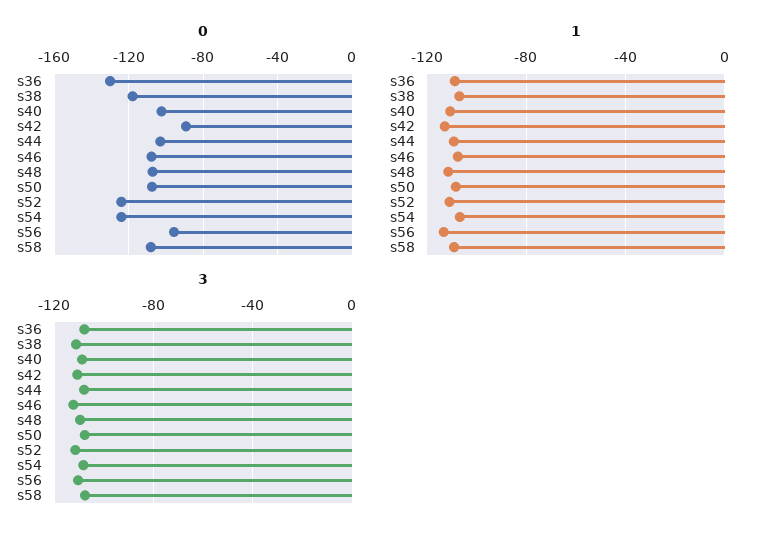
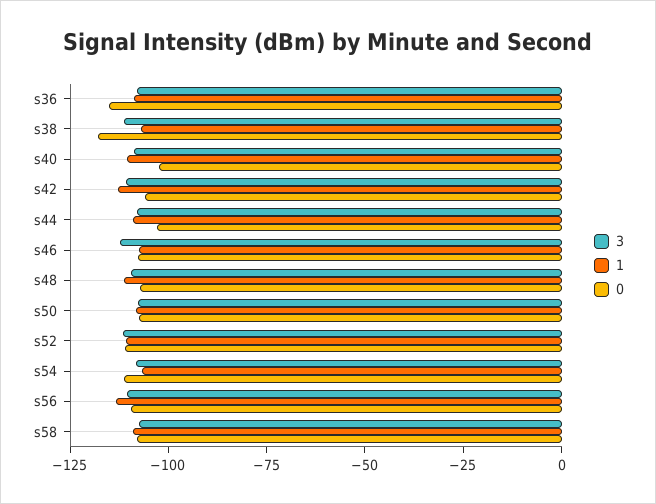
  {
    "0": {
-     "s36": -130,
+     "s36": -115,
      "s38": -120,
      "s40": -100,
-     "s42": -90,
+     "s42": -105,
      "s44": -105,
      "s46": -110,
      "s48": -105,
      "s50": -110,
-     "s52": -125,
+     "s52": -110,
-     "s54": -125,
+     "s54": -110,
-     "s56": -95,
+     "s56": -110,
      "s58": -110
    },
    "1": {
      "s36": -110,
      "s38": -105,
      "s40": -110,
      "s42": -115,
      "s44": -110,
      "s46": -110,
      "s48": -110,
      "s50": -110,
      "s52": -110,
      "s54": -105,
      "s56": -115,
      "s58": -110
    },
    "3": {
      "s36": -110,
      "s38": -110,
      "s40": -110,
      "s42": -110,
      "s44": -110,
      "s46": -110,
      "s48": -110,
      "s50": -110,
      "s52": -110,
      "s54": -110,
      "s56": -110,
      "s58": -110
    }
  }

